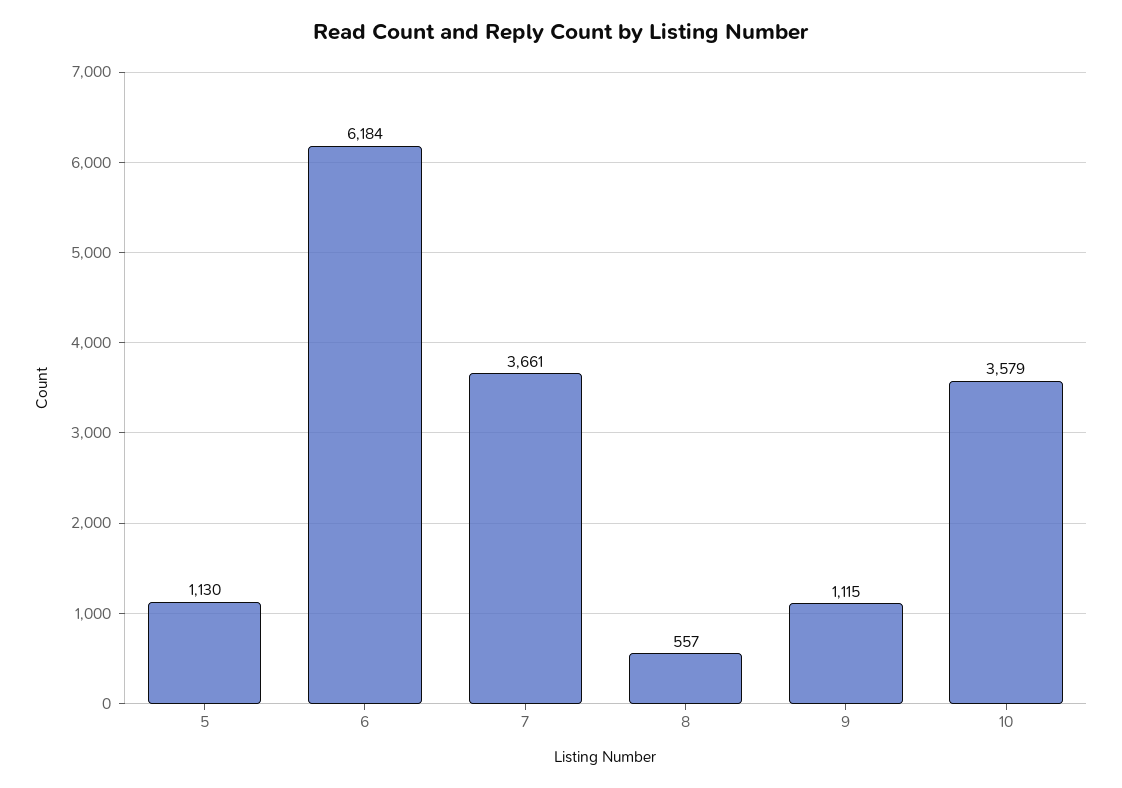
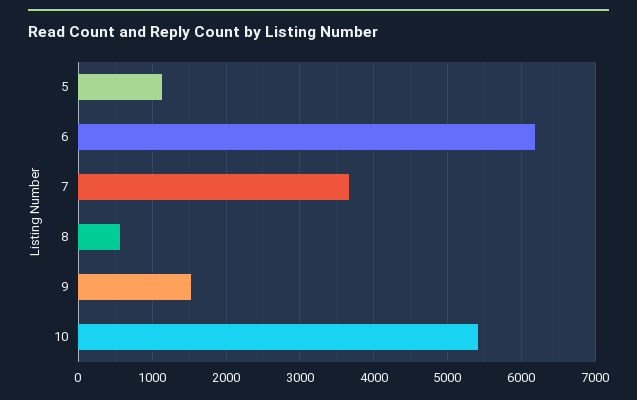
  {
    "5": 1130,
    "6": 6184,
    "7": 3661,
    "8": 557,
-   "9": 1115,
+   "9": 1500,
-   "10": 3579
+   "10": 5400
  }

